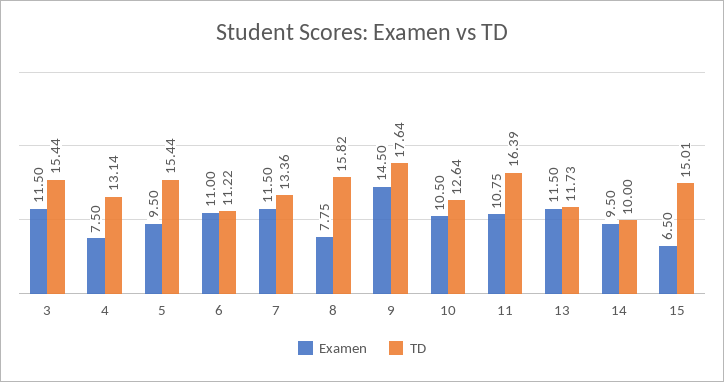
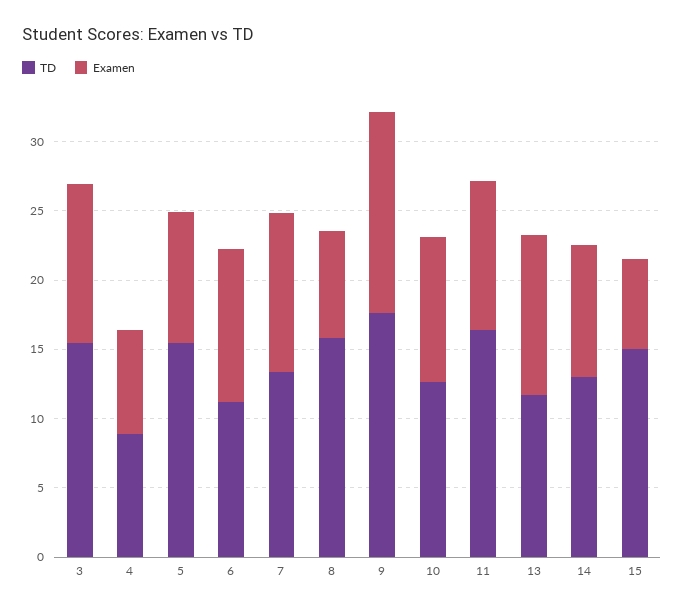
  {
    "Examen": {
      "3": 11.5,
      "4": 7.5,
      "5": 9.5,
      "6": 11,
      "7": 11.5,
      "8": 7.75,
      "9": 14.5,
      "10": 10.5,
      "11": 10.75,
      "13": 11.5,
      "14": 9.5,
      "15": 6.5
    },
    "TD": {
      "3": 15.44,
-     "4": 13.14,
+     "4": 9,
      "5": 15.44,
      "6": 11.22,
      "7": 13.36,
      "8": 15.82,
      "9": 17.64,
      "10": 12.64,
      "11": 16.39,
      "13": 11.73,
-     "14": 10,
+     "14": 13,
      "15": 15.01
    }
  }

